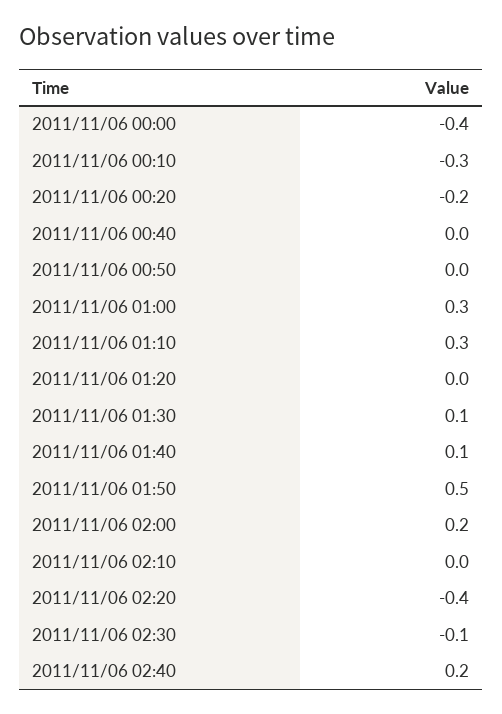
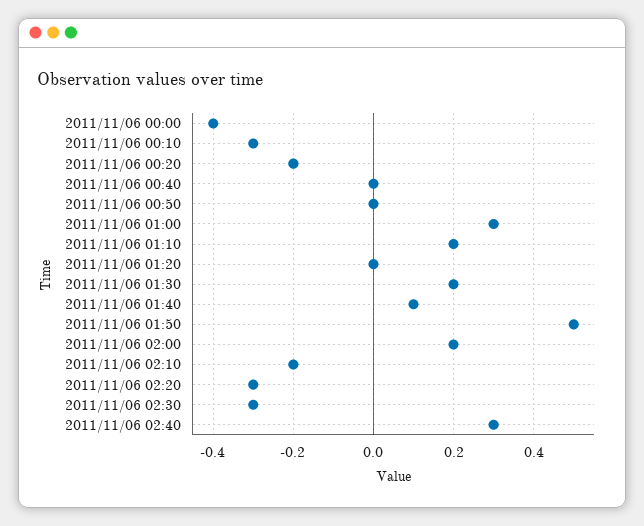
  {
    "2011/11/06 00:00": -0.4,
    "2011/11/06 00:10": -0.3,
    "2011/11/06 00:20": -0.2,
    "2011/11/06 00:40": 0,
    "2011/11/06 00:50": 0,
    "2011/11/06 01:00": 0.3,
-   "2011/11/06 01:10": 0.3,
+   "2011/11/06 01:10": 0.2,
    "2011/11/06 01:20": 0,
-   "2011/11/06 01:30": 0.1,
+   "2011/11/06 01:30": 0.2,
    "2011/11/06 01:40": 0.1,
    "2011/11/06 01:50": 0.5,
    "2011/11/06 02:00": 0.2,
-   "2011/11/06 02:10": 0,
+   "2011/11/06 02:10": -0.2,
-   "2011/11/06 02:20": -0.4,
+   "2011/11/06 02:20": -0.3,
-   "2011/11/06 02:30": -0.1,
+   "2011/11/06 02:30": -0.3,
-   "2011/11/06 02:40": 0.2
+   "2011/11/06 02:40": 0.3
  }

